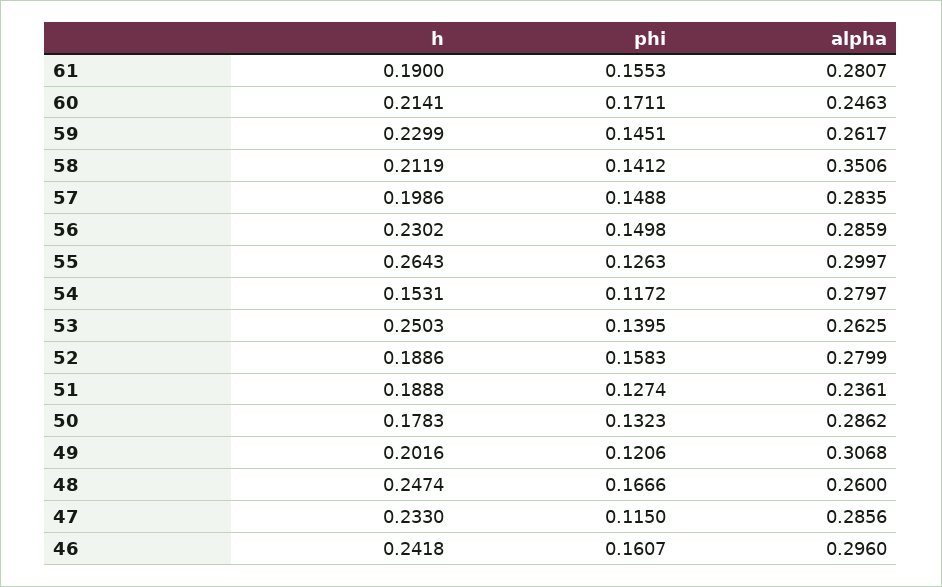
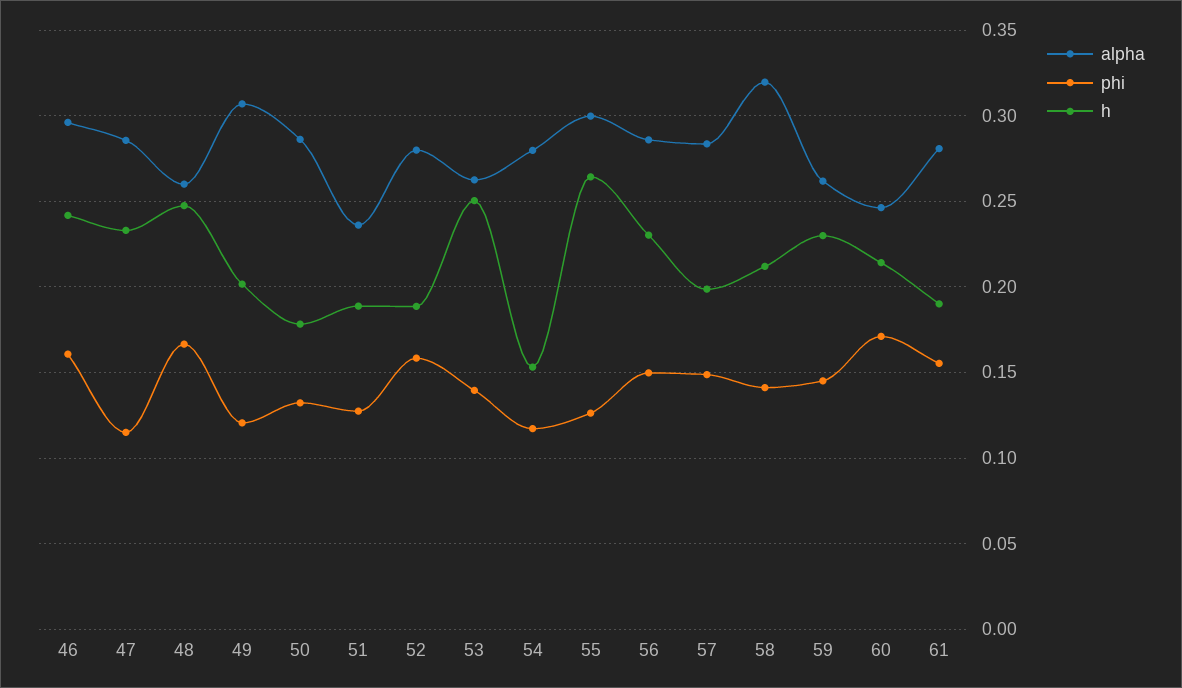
  {
    "h": {
      "61": 0.19,
      "60": 0.2141,
      "59": 0.2299,
      "58": 0.2119,
      "57": 0.1986,
      "56": 0.2302,
      "55": 0.2643,
      "54": 0.1531,
      "53": 0.2503,
      "52": 0.1886,
      "51": 0.1888,
      "50": 0.1783,
      "49": 0.2016,
      "48": 0.2474,
      "47": 0.233,
      "46": 0.2418
    },
    "phi": {
      "61": 0.1553,
      "60": 0.1711,
      "59": 0.1451,
      "58": 0.1412,
      "57": 0.1488,
      "56": 0.1498,
      "55": 0.1263,
      "54": 0.1172,
      "53": 0.1395,
      "52": 0.1583,
      "51": 0.1274,
      "50": 0.1323,
      "49": 0.1206,
      "48": 0.1666,
      "47": 0.115,
      "46": 0.1607
    },
    "alpha": {
      "61": 0.2807,
      "60": 0.2463,
      "59": 0.2617,
-     "58": 0.3506,
+     "58": 0.32,
      "57": 0.2835,
      "56": 0.2859,
      "55": 0.2997,
      "54": 0.2797,
      "53": 0.2625,
      "52": 0.2799,
      "51": 0.2361,
      "50": 0.2862,
      "49": 0.3068,
      "48": 0.26,
      "47": 0.2856,
      "46": 0.296
    }
  }

